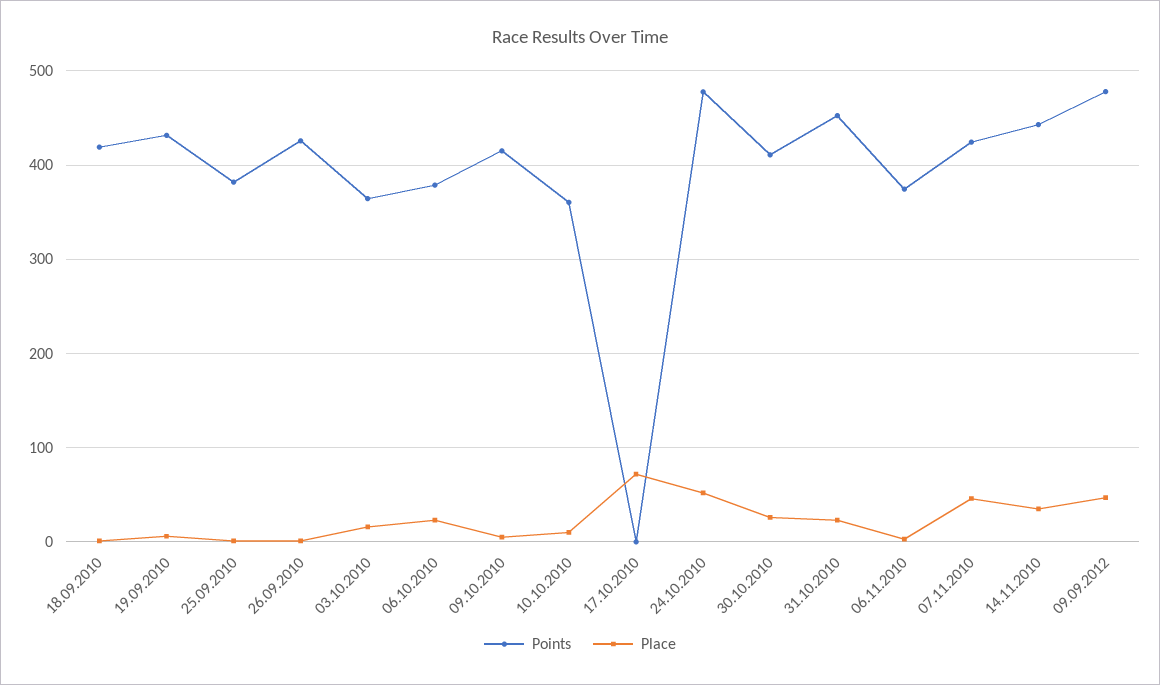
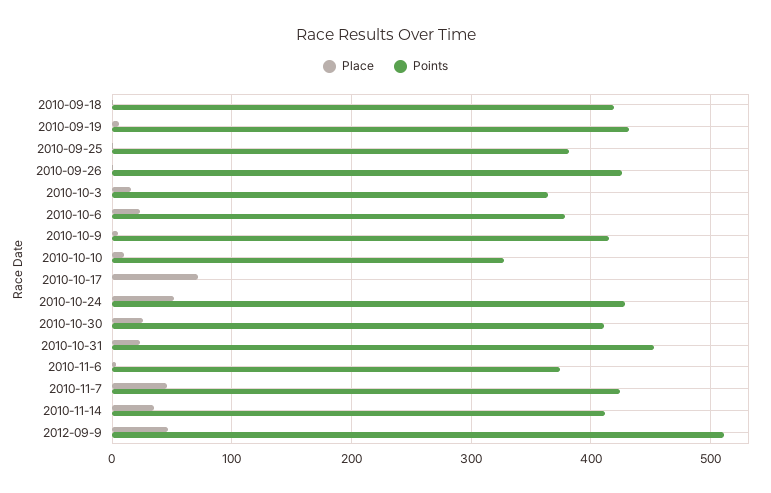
  {
    "Points": {
      "18.09.2010": 420,
      "19.09.2010": 430,
      "25.09.2010": 380,
      "26.09.2010": 430,
      "03.10.2010": 360,
      "06.10.2010": 380,
      "09.10.2010": 410,
-     "10.10.2010": 360,
+     "10.10.2010": 330,
      "17.10.2010": 0,
-     "24.10.2010": 480,
+     "24.10.2010": 430,
      "30.10.2010": 410,
      "31.10.2010": 450,
      "06.11.2010": 370,
      "07.11.2010": 420,
-     "14.11.2010": 440,
+     "14.11.2010": 410,
-     "09.09.2012": 480
+     "09.09.2012": 510
    },
    "Place": {
      "18.09.2010": 0,
      "19.09.2010": 10,
      "25.09.2010": 0,
      "26.09.2010": 0,
      "03.10.2010": 20,
      "06.10.2010": 20,
      "09.10.2010": 10,
      "10.10.2010": 10,
      "17.10.2010": 70,
      "24.10.2010": 50,
      "30.10.2010": 30,
      "31.10.2010": 20,
      "06.11.2010": 0,
      "07.11.2010": 50,
      "14.11.2010": 40,
      "09.09.2012": 50
    }
  }

